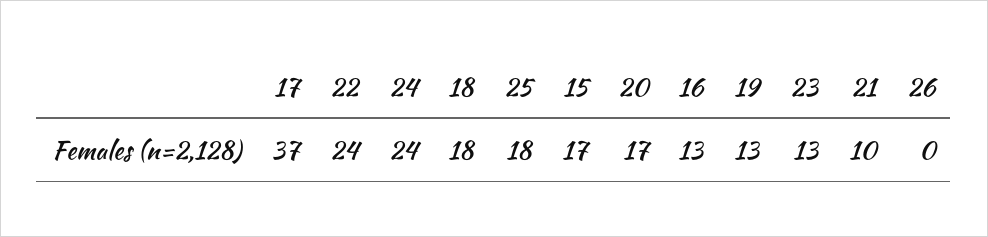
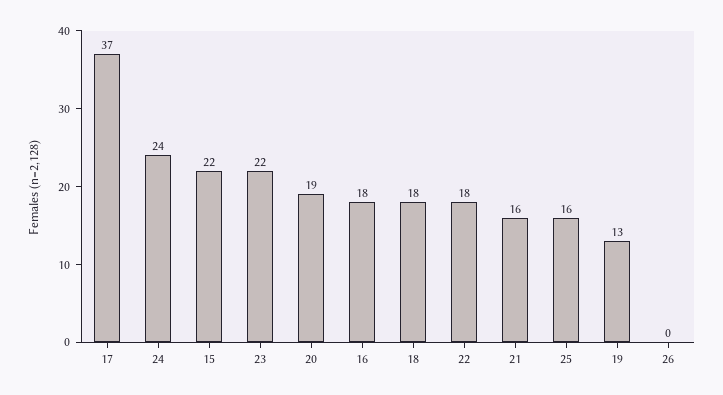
  {
    "17": 37,
-   "22": 24,
+   "22": 18,
    "24": 24,
    "18": 18,
-   "25": 18,
+   "25": 16,
-   "15": 17,
+   "15": 22,
-   "20": 17,
+   "20": 19,
-   "16": 13,
+   "16": 18,
    "19": 13,
-   "23": 13,
+   "23": 22,
-   "21": 10,
+   "21": 16,
    "26": 0
  }

